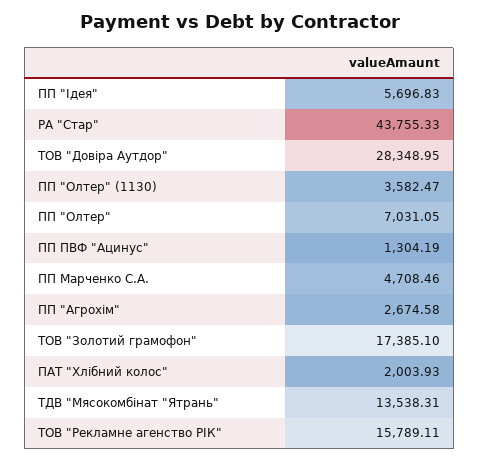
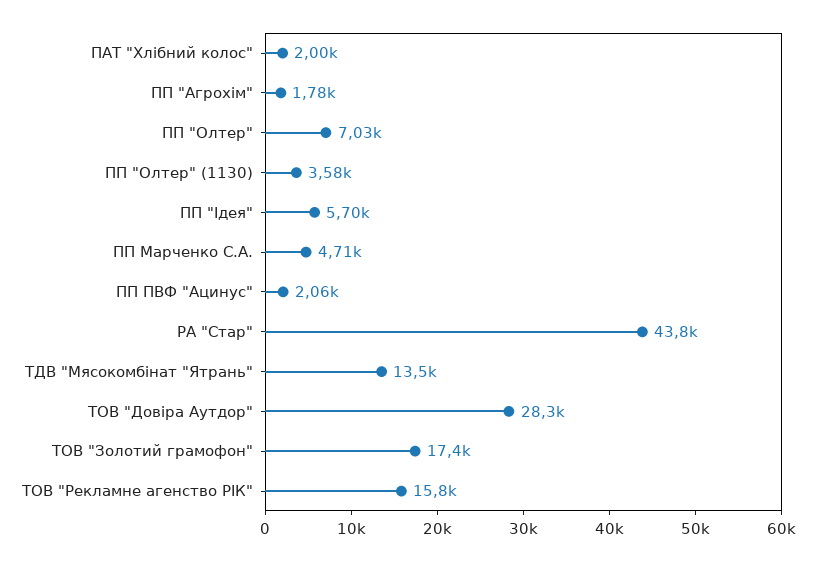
  {
    "ПП \"Ідея\"": 5696.83,
    "РА \"Стар\"": 43755.33,
    "ТОВ \"Довіра Аутдор\"": 28348.95,
    "ПП \"Олтер\" (1130)": 3582.47,
    "ПП \"Олтер\"": 7031.05,
-   "ПП ПВФ \"Ацинус\"": 1304.19,
+   "ПП ПВФ \"Ацинус\"": 2060,
    "ПП Марченко С.А.": 4708.46,
-   "ПП \"Агрохім\"": 2674.58,
+   "ПП \"Агрохім\"": 1780,
    "ТОВ \"Золотий грамофон\"": 17385.1,
    "ПАТ \"Хлібний колос\"": 2003.93,
    "ТДВ \"Мясокомбінат \"Ятрань\"": 13538.31,
    "ТОВ \"Рекламне агенство РІК\"": 15789.11
  }

